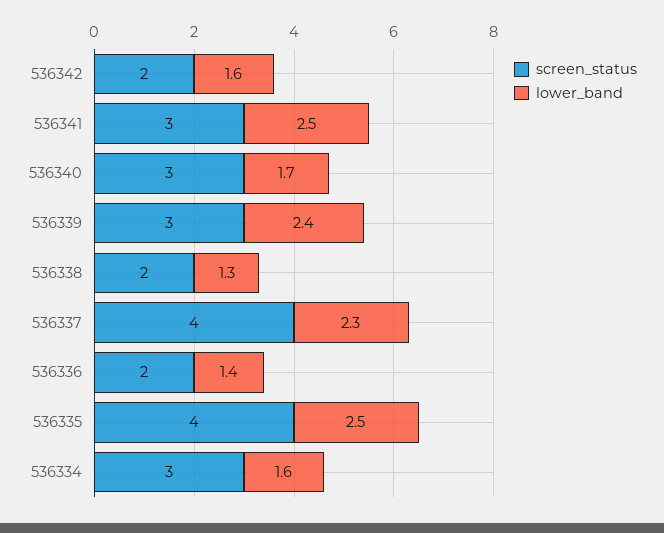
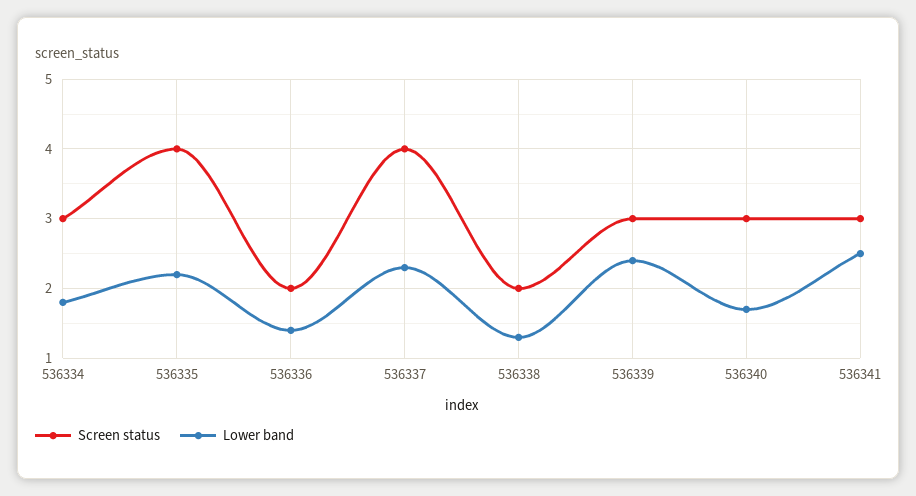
  {
    "screen_status": {
-     "536342": 2,
      "536341": 3,
      "536340": 3,
      "536339": 3,
      "536338": 2,
      "536337": 4,
      "536336": 2,
      "536335": 4,
      "536334": 3
    },
    "lower_band": {
-     "536342": 1.6,
      "536341": 2.5,
      "536340": 1.7,
      "536339": 2.4,
      "536338": 1.3,
      "536337": 2.3,
      "536336": 1.4,
-     "536335": 2.5,
+     "536335": 2.2,
-     "536334": 1.6
+     "536334": 1.8
    }
  }

